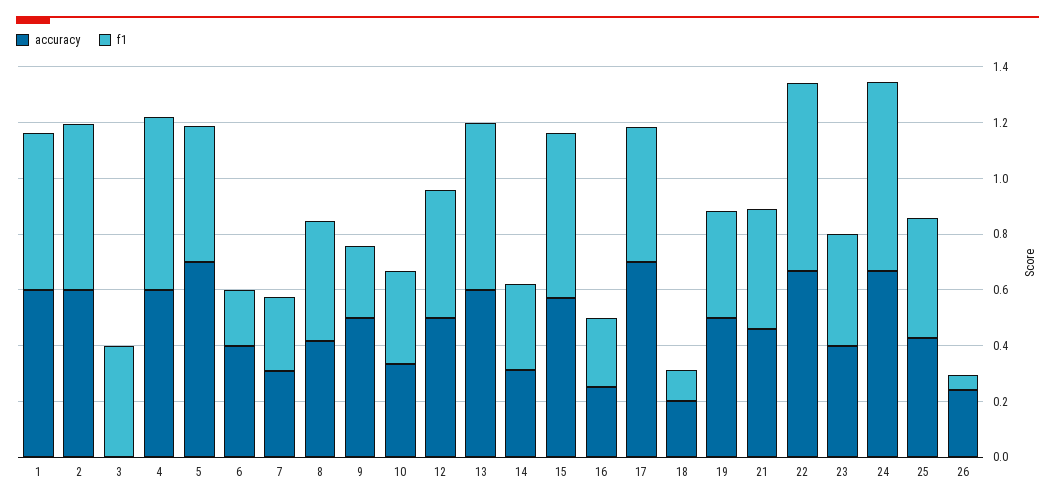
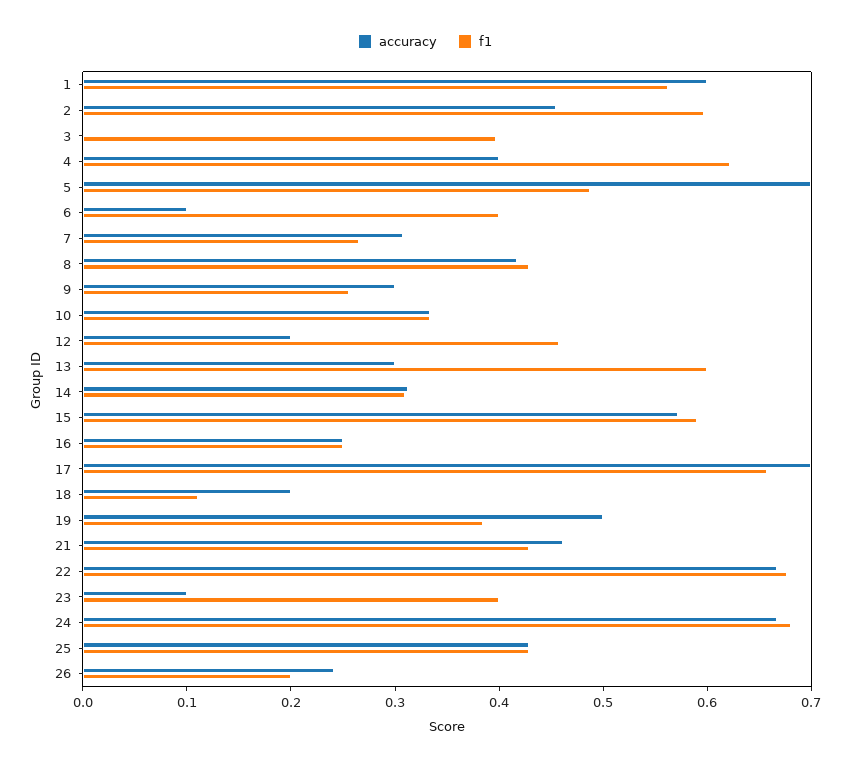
  {
    "accuracy": {
      "1": 0.6,
-     "2": 0.6,
+     "2": 0.46,
      "3": 0,
-     "4": 0.6,
+     "4": 0.4,
      "5": 0.7,
-     "6": 0.4,
+     "6": 0.1,
      "7": 0.3,
      "8": 0.42,
-     "9": 0.5,
+     "9": 0.3,
      "10": 0.34,
-     "12": 0.5,
+     "12": 0.2,
-     "13": 0.6,
+     "13": 0.3,
      "14": 0.32,
      "15": 0.58,
      "16": 0.26,
      "17": 0.7,
      "18": 0.2,
      "19": 0.5,
      "21": 0.46,
      "22": 0.66,
-     "23": 0.4,
+     "23": 0.1,
      "24": 0.66,
      "25": 0.42,
      "26": 0.24
    },
    "f1": {
      "1": 0.56,
      "2": 0.6,
      "3": 0.4,
      "4": 0.62,
      "5": 0.48,
-     "6": 0.2,
+     "6": 0.4,
      "7": 0.26,
      "8": 0.42,
      "9": 0.26,
      "10": 0.34,
      "12": 0.46,
      "13": 0.6,
      "14": 0.3,
      "15": 0.6,
      "16": 0.26,
-     "17": 0.5,
+     "17": 0.66,
      "18": 0.12,
      "19": 0.38,
      "21": 0.42,
      "22": 0.68,
      "23": 0.4,
      "24": 0.68,
      "25": 0.42,
-     "26": 0.05
+     "26": 0.2
    }
  }

